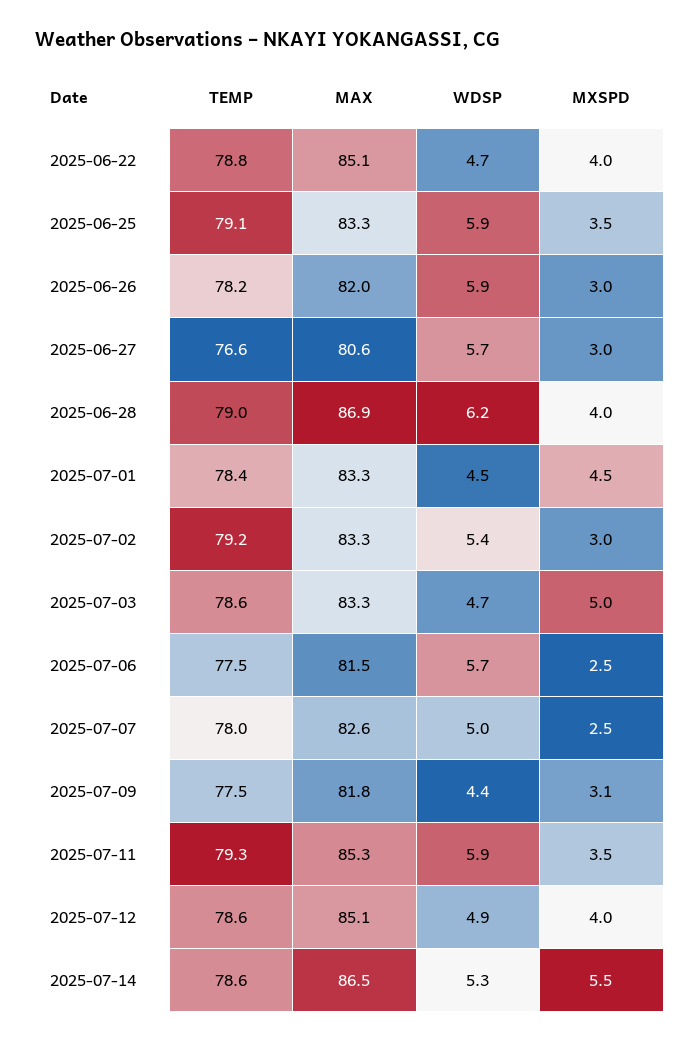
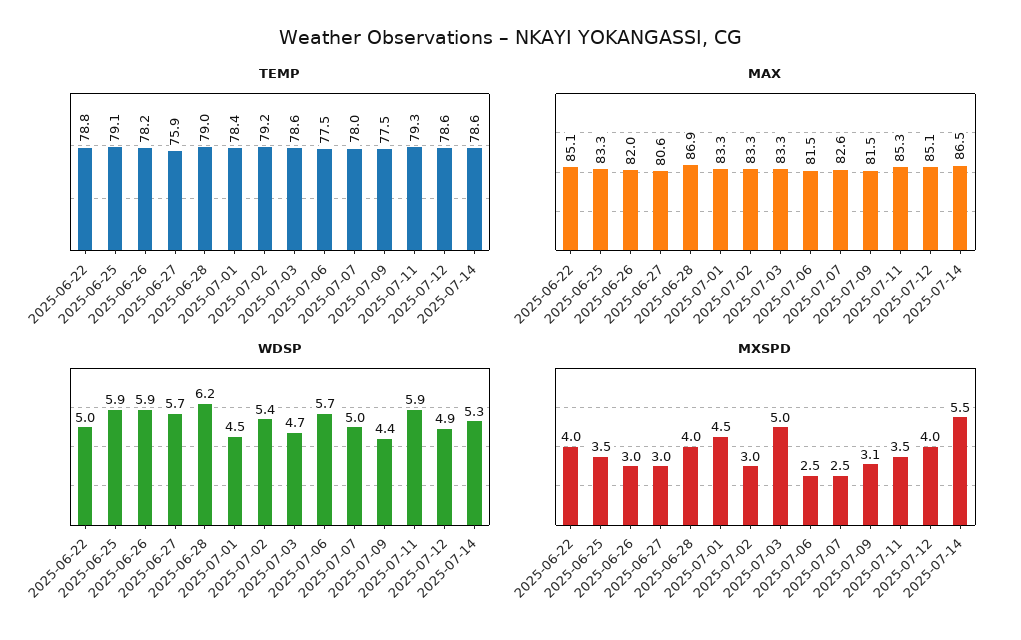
  {
    "TEMP": {
      "2025-06-22": 78.8,
      "2025-06-25": 79.1,
      "2025-06-26": 78.2,
-     "2025-06-27": 76.6,
+     "2025-06-27": 75.9,
      "2025-06-28": 79,
      "2025-07-01": 78.4,
      "2025-07-02": 79.2,
      "2025-07-03": 78.6,
      "2025-07-06": 77.5,
      "2025-07-07": 78,
      "2025-07-09": 77.5,
      "2025-07-11": 79.3,
      "2025-07-12": 78.6,
      "2025-07-14": 78.6
    },
    "MAX": {
      "2025-06-22": 85.1,
      "2025-06-25": 83.3,
      "2025-06-26": 82,
      "2025-06-27": 80.6,
      "2025-06-28": 86.9,
      "2025-07-01": 83.3,
      "2025-07-02": 83.3,
      "2025-07-03": 83.3,
      "2025-07-06": 81.5,
      "2025-07-07": 82.6,
-     "2025-07-09": 81.8,
+     "2025-07-09": 81.5,
      "2025-07-11": 85.3,
      "2025-07-12": 85.1,
      "2025-07-14": 86.5
    },
    "WDSP": {
-     "2025-06-22": 4.7,
+     "2025-06-22": 5,
      "2025-06-25": 5.9,
      "2025-06-26": 5.9,
      "2025-06-27": 5.7,
      "2025-06-28": 6.2,
      "2025-07-01": 4.5,
      "2025-07-02": 5.4,
      "2025-07-03": 4.7,
      "2025-07-06": 5.7,
      "2025-07-07": 5,
      "2025-07-09": 4.4,
      "2025-07-11": 5.9,
      "2025-07-12": 4.9,
      "2025-07-14": 5.3
    },
    "MXSPD": {
      "2025-06-22": 4,
      "2025-06-25": 3.5,
      "2025-06-26": 3,
      "2025-06-27": 3,
      "2025-06-28": 4,
      "2025-07-01": 4.5,
      "2025-07-02": 3,
      "2025-07-03": 5,
      "2025-07-06": 2.5,
      "2025-07-07": 2.5,
      "2025-07-09": 3.1,
      "2025-07-11": 3.5,
      "2025-07-12": 4,
      "2025-07-14": 5.5
    }
  }

